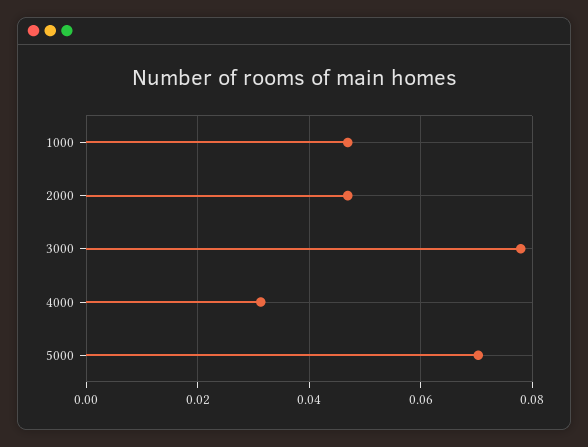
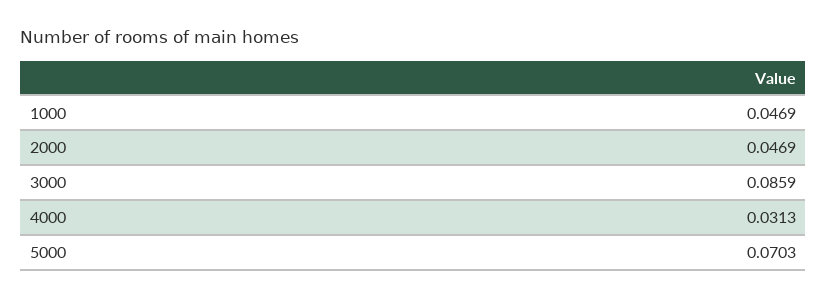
  {
    "1000": 0.0469,
    "2000": 0.0469,
-   "3000": 0.078,
+   "3000": 0.0859,
    "4000": 0.0313,
    "5000": 0.0703
  }

